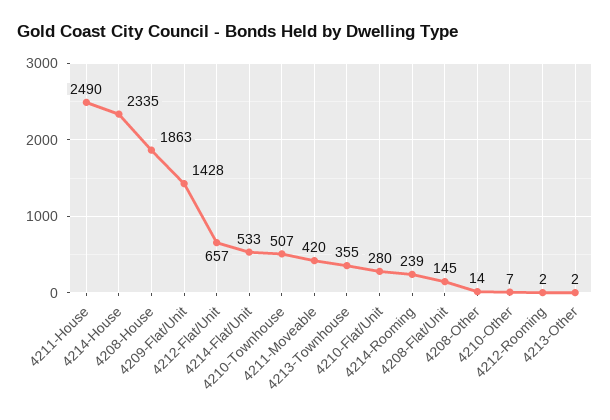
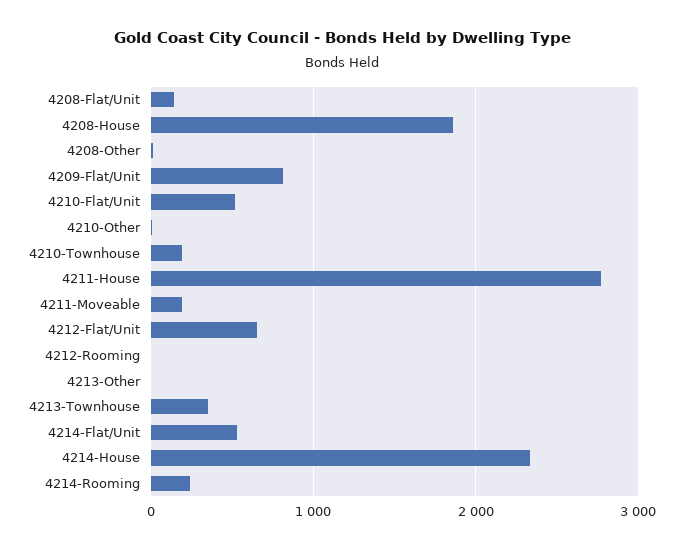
  {
-   "4211-House": 2490,
+   "4211-House": 2800,
    "4214-House": 2335,
    "4208-House": 1863,
-   "4209-Flat/Unit": 1428,
+   "4209-Flat/Unit": 800,
    "4212-Flat/Unit": 657,
    "4214-Flat/Unit": 533,
-   "4210-Townhouse": 507,
+   "4210-Townhouse": 200,
-   "4211-Moveable": 420,
+   "4211-Moveable": 200,
    "4213-Townhouse": 355,
-   "4210-Flat/Unit": 280,
+   "4210-Flat/Unit": 500,
    "4214-Rooming": 239,
    "4208-Flat/Unit": 145,
    "4208-Other": 14,
    "4210-Other": 7,
    "4212-Rooming": 2,
    "4213-Other": 2
  }

